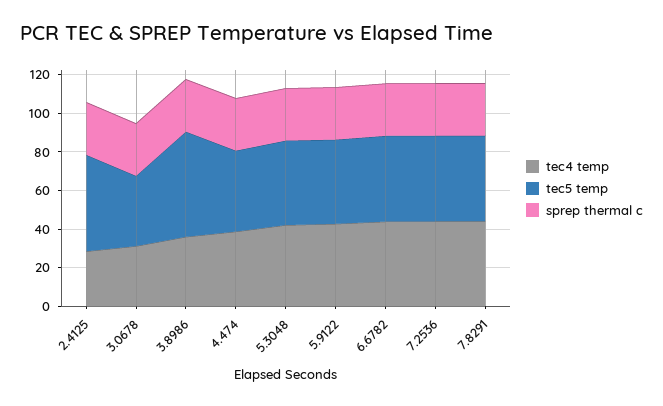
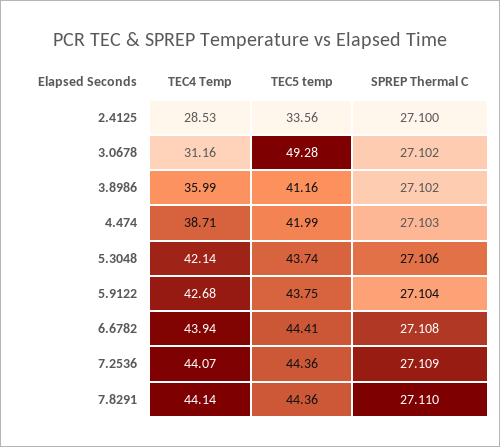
  {
    "tec4 temp": {
      "2.4125": 28.53,
      "3.0678": 31.16,
      "3.8986": 35.99,
      "4.474": 38.71,
      "5.3048": 42.14,
      "5.9122": 42.68,
      "6.6782": 43.94,
      "7.2536": 44.07,
      "7.8291": 44.14
    },
    "tec5 temp": {
-     "2.4125": 50,
+     "2.4125": 33.56,
-     "3.0678": 35,
+     "3.0678": 49.28,
-     "3.8986": 55,
+     "3.8986": 41.16,
      "4.474": 41.99,
      "5.3048": 43.74,
      "5.9122": 43.75,
      "6.6782": 44.41,
      "7.2536": 44.36,
      "7.8291": 44.36
    },
    "sprep thermal c": {
      "2.4125": 27.1,
      "3.0678": 27.102,
      "3.8986": 27.102,
      "4.474": 27.103,
      "5.3048": 27.106,
      "5.9122": 27.104,
      "6.6782": 27.108,
      "7.2536": 27.109,
      "7.8291": 27.11
    }
  }

